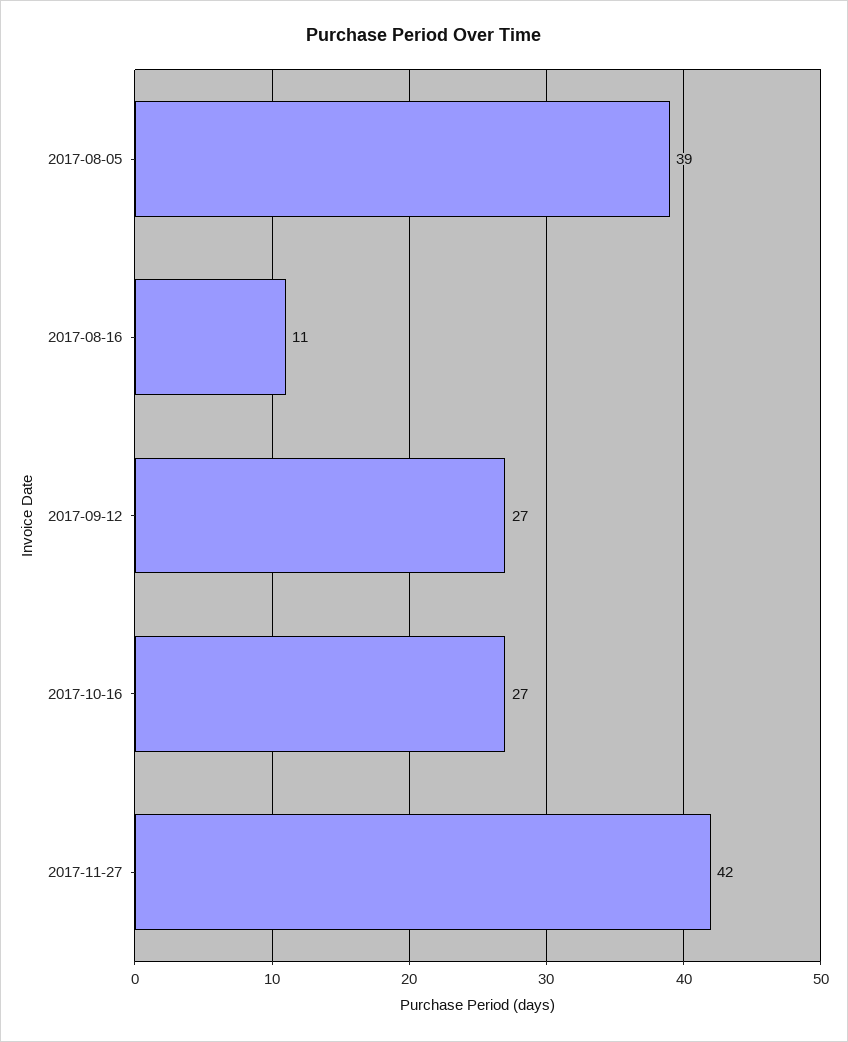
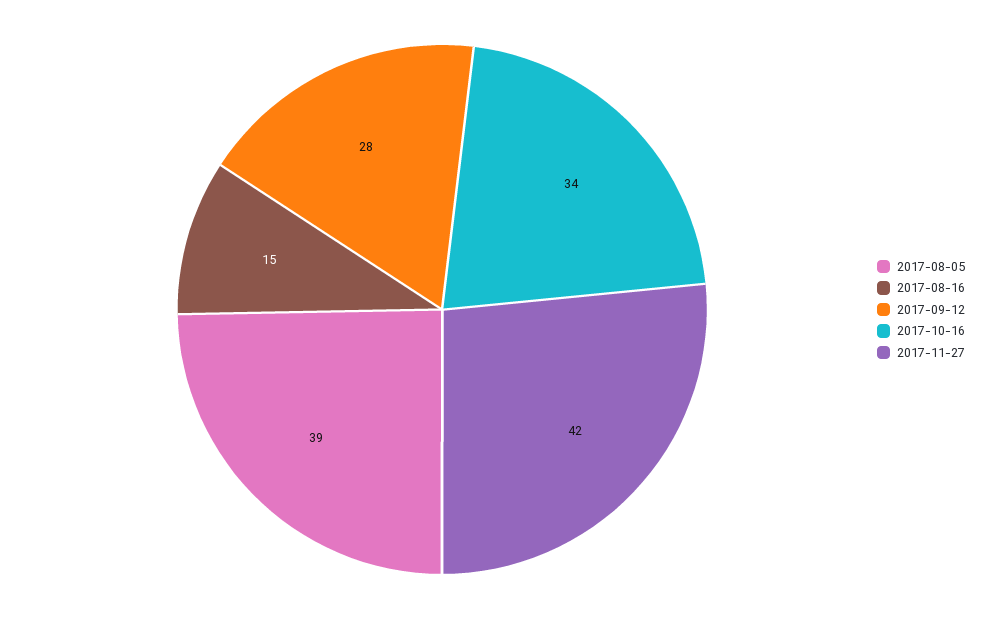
  {
    "2017-08-05": 39,
-   "2017-08-16": 11,
+   "2017-08-16": 15,
-   "2017-09-12": 27,
+   "2017-09-12": 28,
-   "2017-10-16": 27,
+   "2017-10-16": 34,
    "2017-11-27": 42
  }

